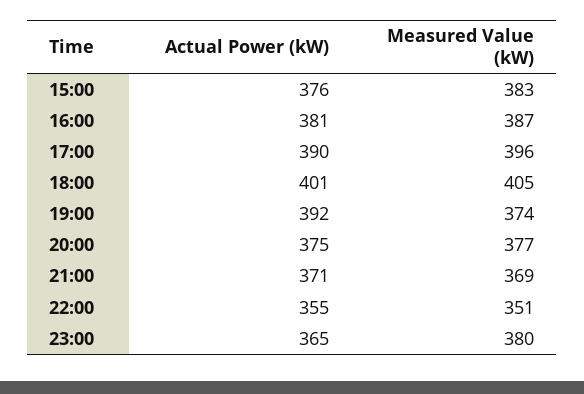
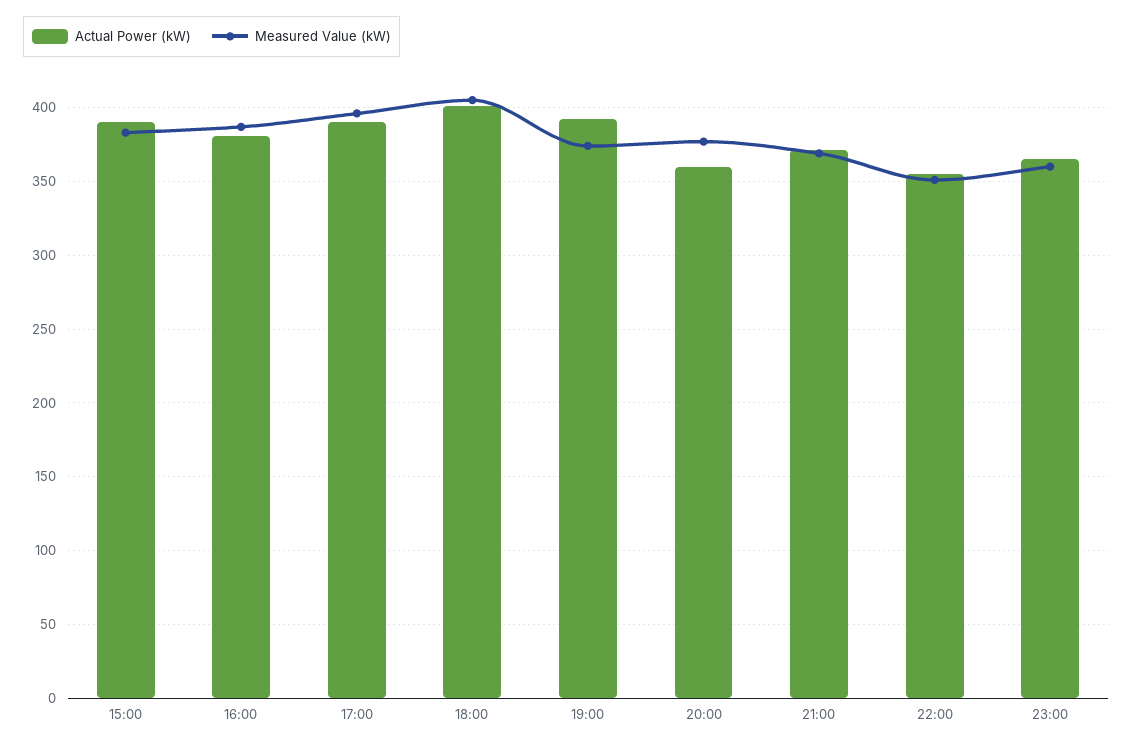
  {
    "Actual Power (kW)": {
-     "15:00": 376,
+     "15:00": 390,
      "16:00": 381,
      "17:00": 390,
      "18:00": 401,
      "19:00": 392,
-     "20:00": 375,
+     "20:00": 360,
      "21:00": 371,
      "22:00": 355,
      "23:00": 365
    },
    "Measured Value (kW)": {
      "15:00": 383,
      "16:00": 387,
      "17:00": 396,
      "18:00": 405,
      "19:00": 374,
      "20:00": 377,
      "21:00": 369,
      "22:00": 351,
-     "23:00": 380
+     "23:00": 360
    }
  }

